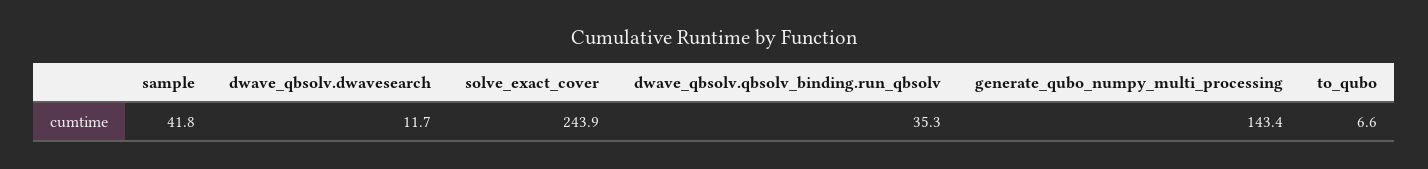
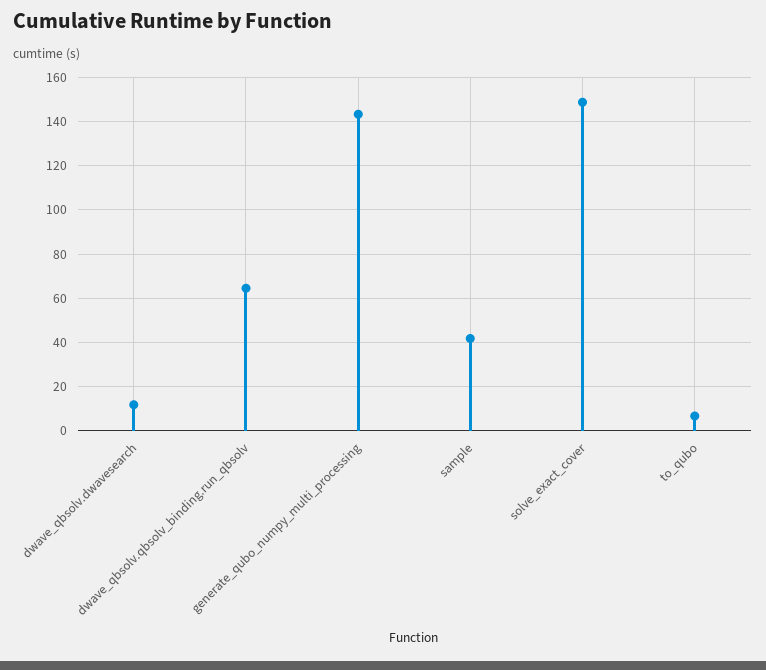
  {
    "sample": 41.8,
    "dwave_qbsolv.dwavesearch": 11.7,
-   "solve_exact_cover": 243.9,
+   "solve_exact_cover": 150,
-   "dwave_qbsolv.qbsolv_binding.run_qbsolv": 35.3,
+   "dwave_qbsolv.qbsolv_binding.run_qbsolv": 65,
    "generate_qubo_numpy_multi_processing": 143.4,
    "to_qubo": 6.6
  }

